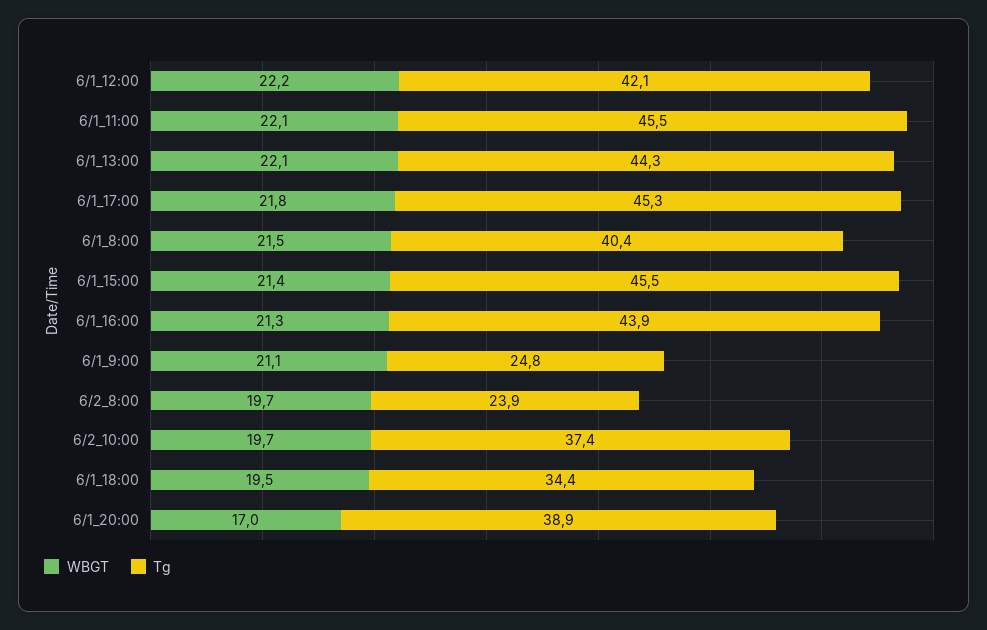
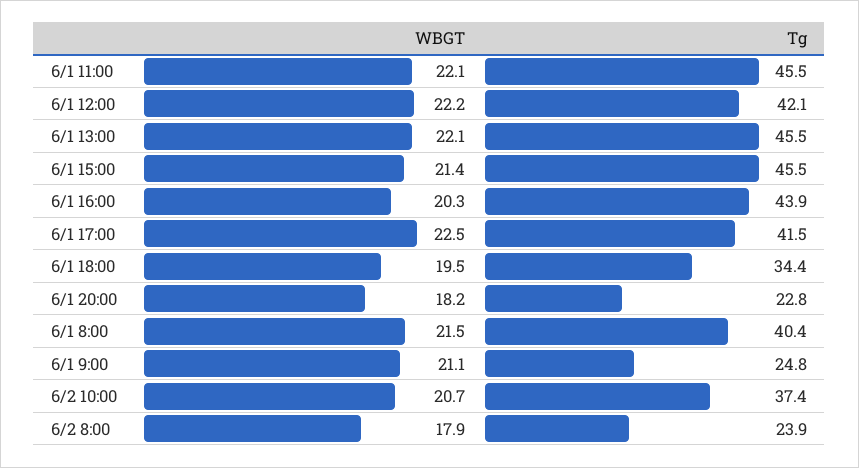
  {
    "WBGT": {
      "6/1_12:00": 22.2,
      "6/1_11:00": 22.1,
      "6/1_13:00": 22.1,
-     "6/1_17:00": 21.8,
+     "6/1_17:00": 22.5,
      "6/1_8:00": 21.5,
      "6/1_15:00": 21.4,
-     "6/1_16:00": 21.3,
+     "6/1_16:00": 20.3,
      "6/1_9:00": 21.1,
-     "6/2_8:00": 19.7,
+     "6/2_8:00": 17.9,
-     "6/2_10:00": 19.7,
+     "6/2_10:00": 20.7,
      "6/1_18:00": 19.5,
-     "6/1_20:00": 17
+     "6/1_20:00": 18.2
    },
    "Tg": {
      "6/1_12:00": 42.1,
      "6/1_11:00": 45.5,
-     "6/1_13:00": 44.3,
+     "6/1_13:00": 45.5,
-     "6/1_17:00": 45.3,
+     "6/1_17:00": 41.5,
      "6/1_8:00": 40.4,
      "6/1_15:00": 45.5,
      "6/1_16:00": 43.9,
      "6/1_9:00": 24.8,
      "6/2_8:00": 23.9,
      "6/2_10:00": 37.4,
      "6/1_18:00": 34.4,
-     "6/1_20:00": 38.9
+     "6/1_20:00": 22.8
    }
  }

